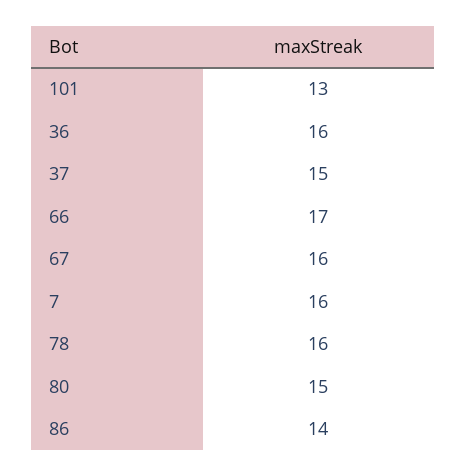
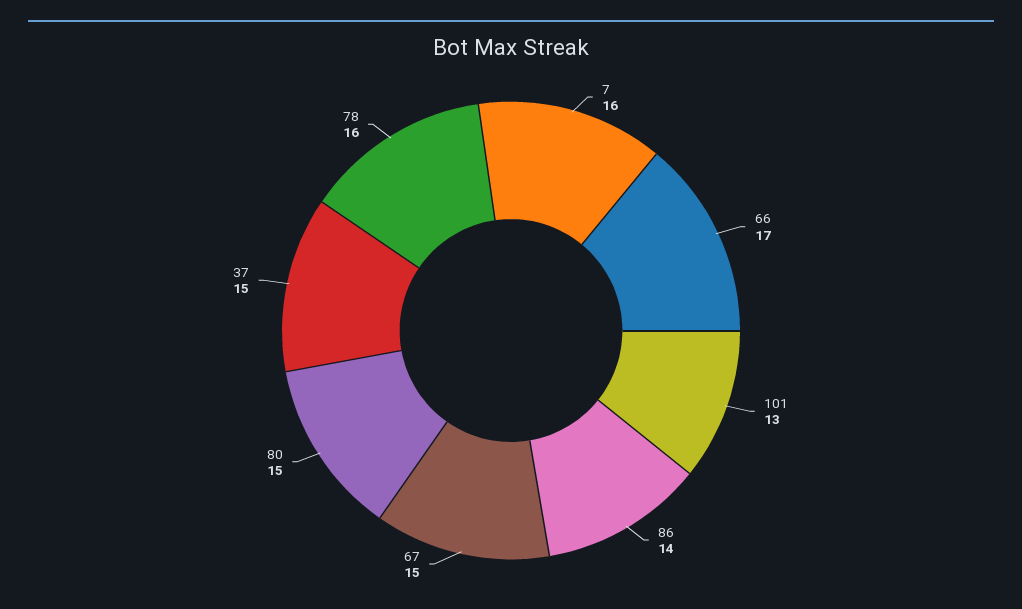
  {
    "101": 13,
-   "36": 16,
    "37": 15,
    "66": 17,
-   "67": 16,
+   "67": 15,
    "7": 16,
    "78": 16,
    "80": 15,
    "86": 14
  }

